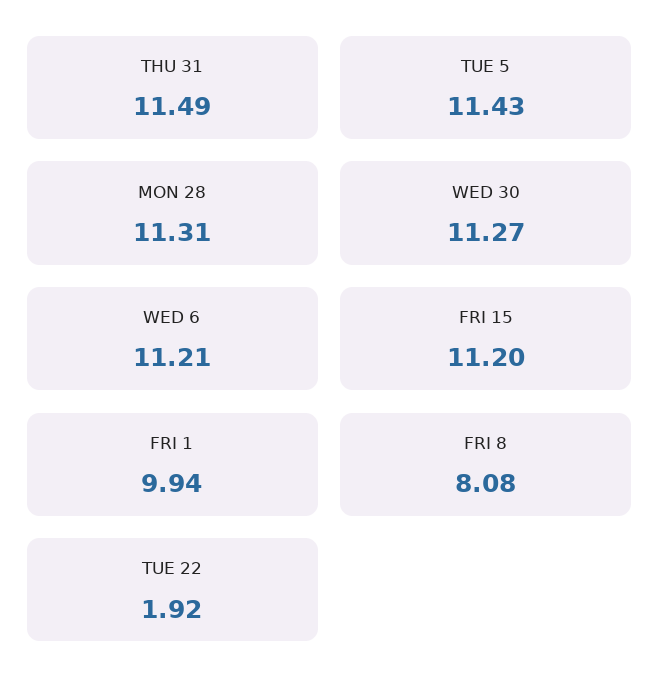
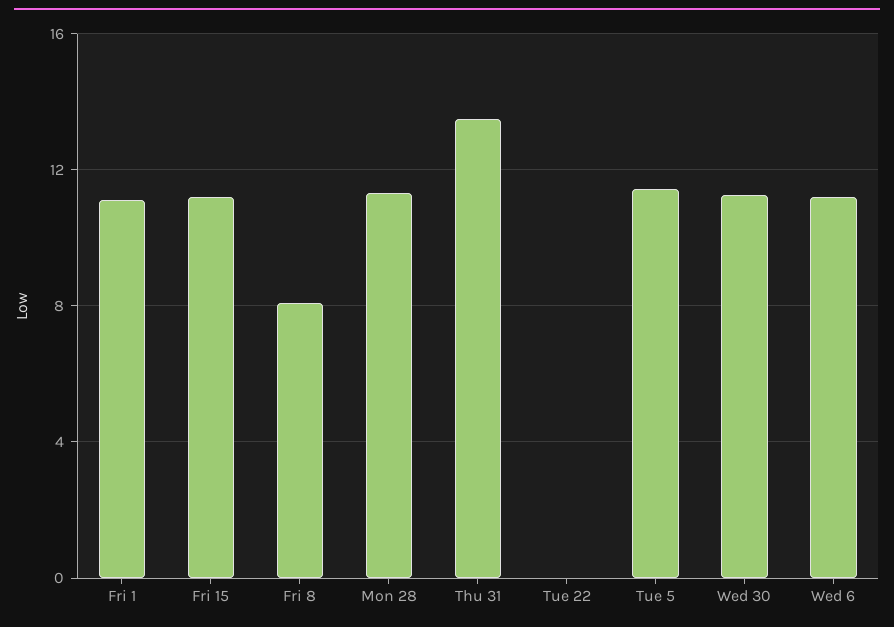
  {
-   "THU 31": 11.49,
+   "THU 31": 13.5,
    "TUE 5": 11.43,
    "MON 28": 11.31,
    "WED 30": 11.27,
    "WED 6": 11.21,
    "FRI 15": 11.2,
-   "FRI 1": 9.94,
+   "FRI 1": 11,
    "FRI 8": 8.08,
-   "TUE 22": 1.92
+   "TUE 22": 0
  }

